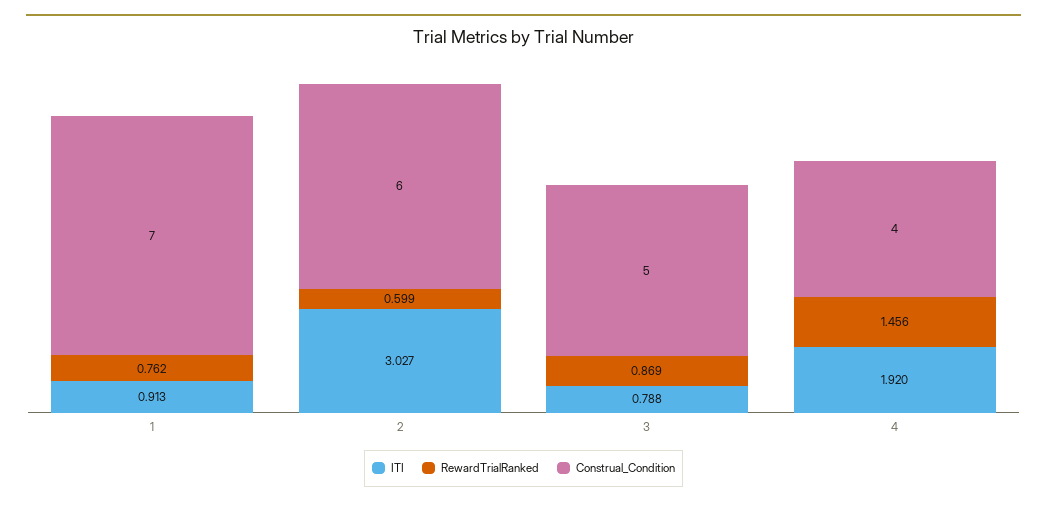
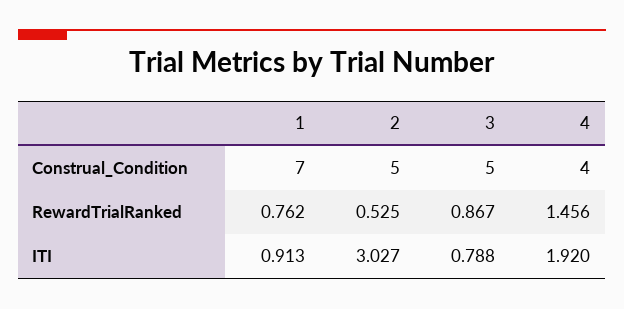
  {
    "ITI": {
      "1": 0.913,
      "2": 3.027,
      "3": 0.788,
      "4": 1.92
    },
    "RewardTrialRanked": {
      "1": 0.762,
-     "2": 0.599,
+     "2": 0.525,
-     "3": 0.869,
+     "3": 0.867,
      "4": 1.456
    },
    "Construal_Condition": {
      "1": 7,
-     "2": 6,
+     "2": 5,
      "3": 5,
      "4": 4
    }
  }

